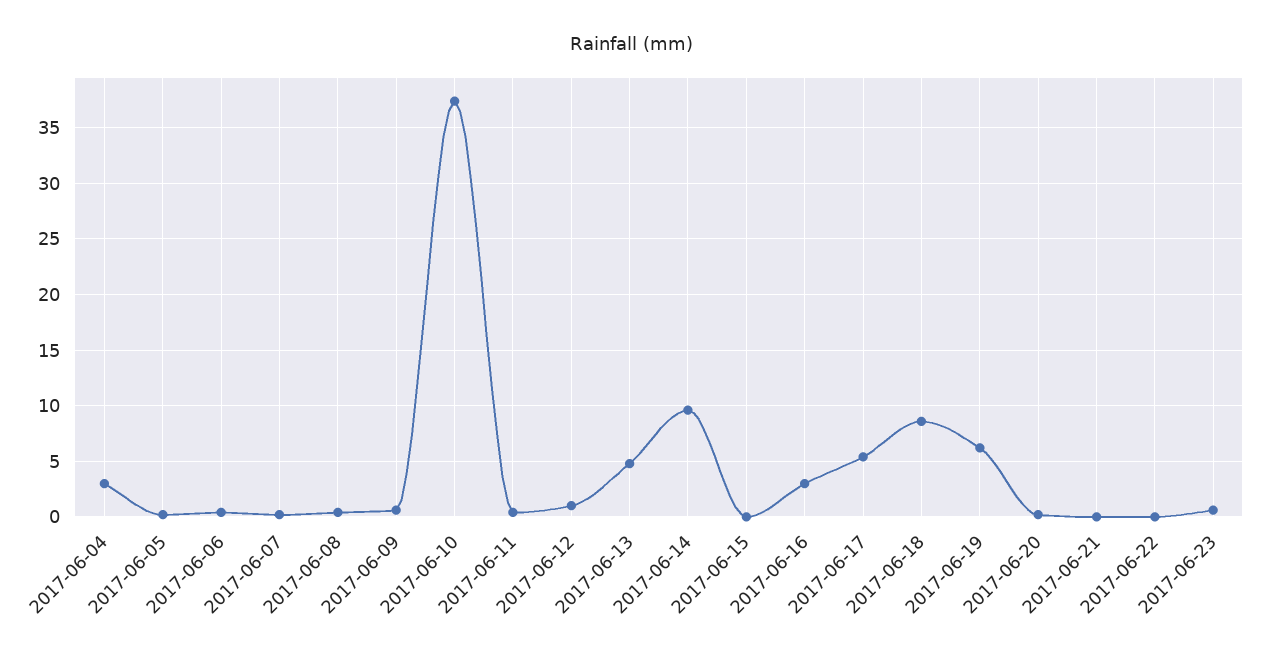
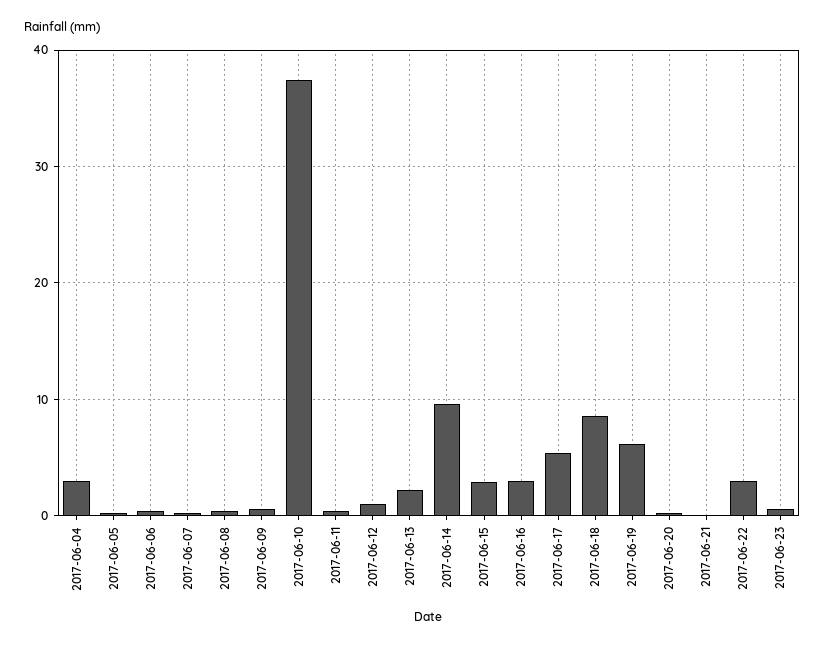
  {
    "2017-06-04": 3,
    "2017-06-05": 0,
    "2017-06-06": 0,
    "2017-06-07": 0,
    "2017-06-08": 0,
    "2017-06-09": 1,
    "2017-06-10": 37,
    "2017-06-11": 0,
    "2017-06-12": 1,
-   "2017-06-13": 5,
+   "2017-06-13": 2,
    "2017-06-14": 10,
-   "2017-06-15": 0,
+   "2017-06-15": 3,
    "2017-06-16": 3,
    "2017-06-17": 5,
    "2017-06-18": 9,
    "2017-06-19": 6,
    "2017-06-20": 0,
    "2017-06-21": 0,
-   "2017-06-22": 0,
+   "2017-06-22": 3,
    "2017-06-23": 1
  }

